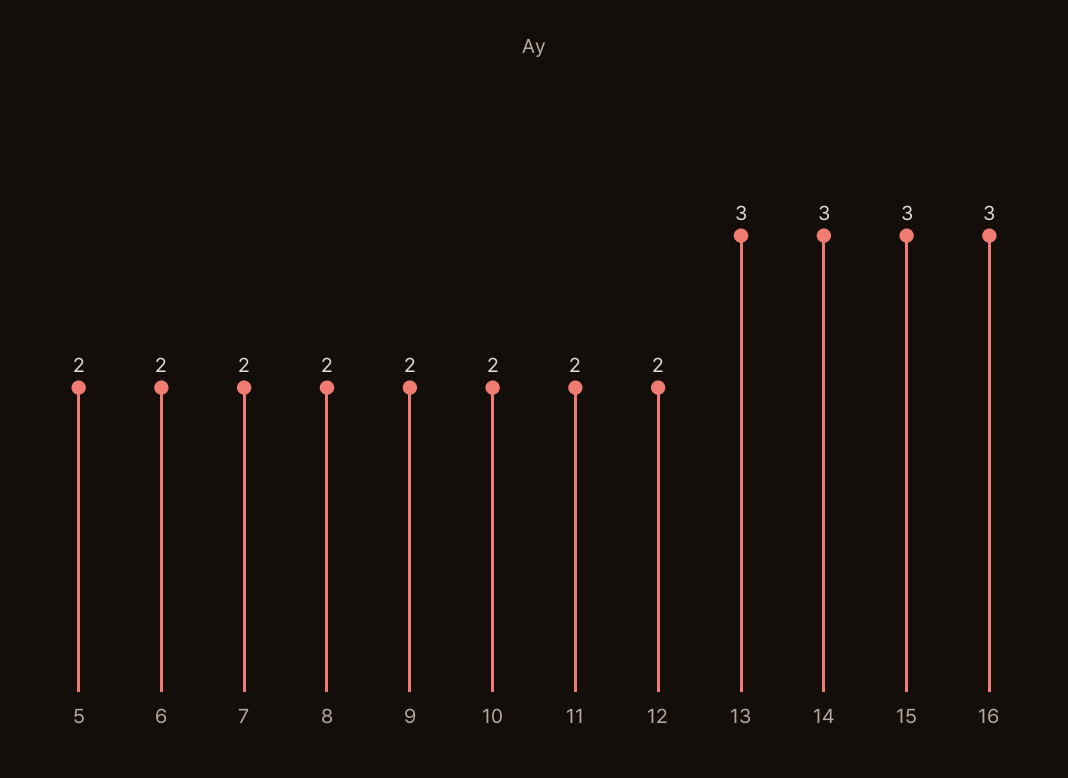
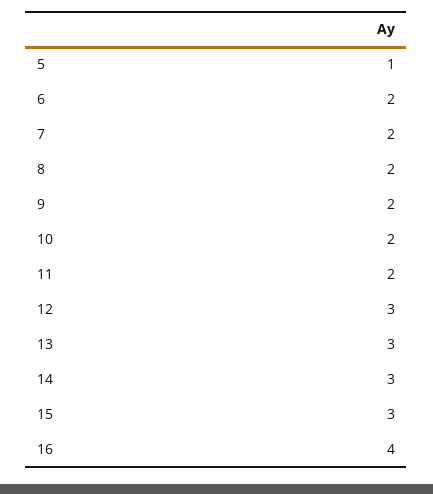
  {
-   "5": 2,
+   "5": 1,
    "6": 2,
    "7": 2,
    "8": 2,
    "9": 2,
    "10": 2,
    "11": 2,
-   "12": 2,
+   "12": 3,
    "13": 3,
    "14": 3,
    "15": 3,
-   "16": 3
+   "16": 4
  }

